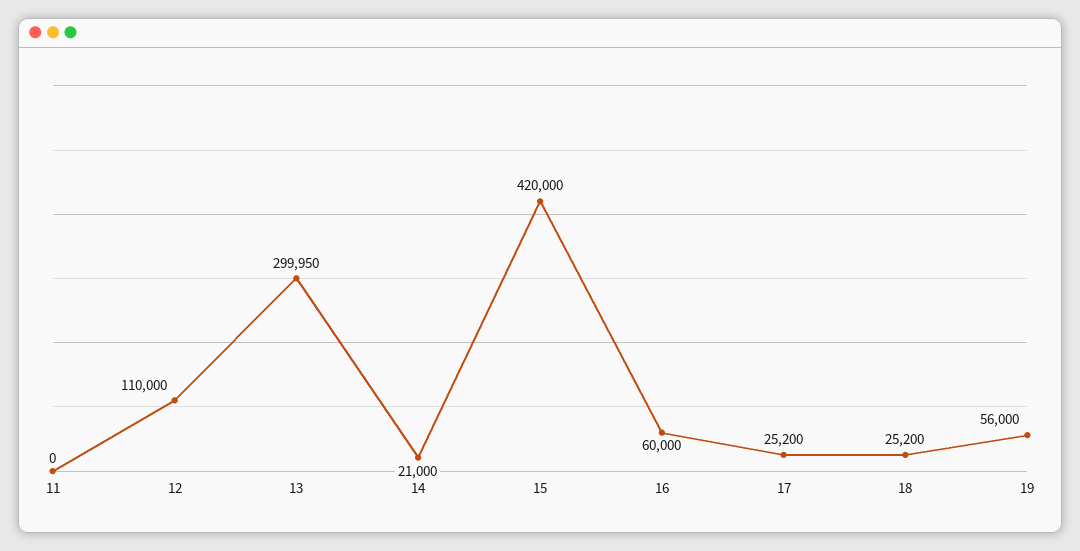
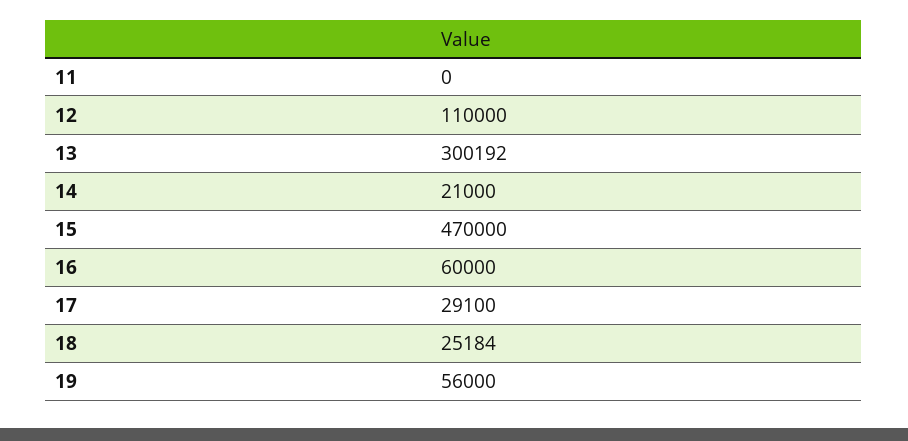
  {
    "11": 0,
    "12": 110000,
-   "13": 299950,
+   "13": 300192,
    "14": 21000,
-   "15": 420000,
+   "15": 470000,
    "16": 60000,
-   "17": 25200,
+   "17": 29100,
-   "18": 25200,
+   "18": 25184,
    "19": 56000
  }

